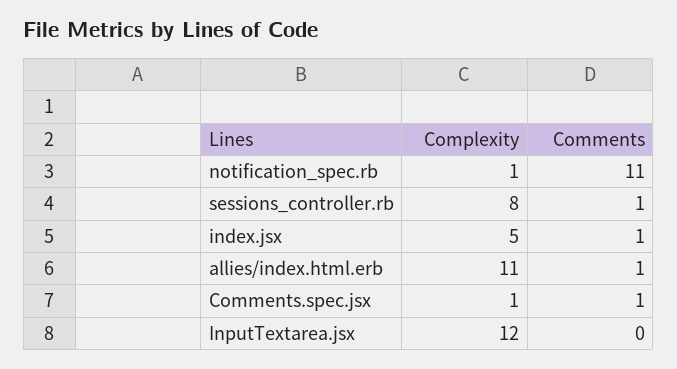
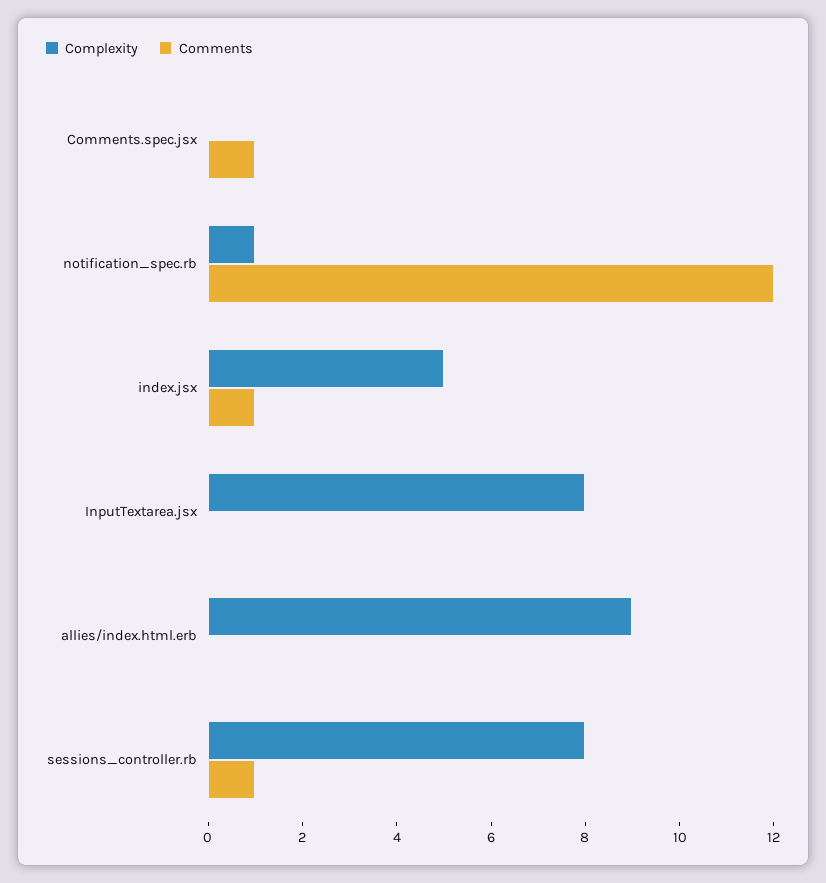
  {
    "Complexity": {
      "notification_spec.rb": 1,
      "sessions_controller.rb": 8,
      "index.jsx": 5,
-     "allies/index.html.erb": 11,
+     "allies/index.html.erb": 9,
-     "Comments.spec.jsx": 1,
+     "Comments.spec.jsx": 0,
-     "InputTextarea.jsx": 12
+     "InputTextarea.jsx": 8
    },
    "Comments": {
-     "notification_spec.rb": 11,
+     "notification_spec.rb": 12,
      "sessions_controller.rb": 1,
      "index.jsx": 1,
-     "allies/index.html.erb": 1,
+     "allies/index.html.erb": 0,
      "Comments.spec.jsx": 1,
      "InputTextarea.jsx": 0
    }
  }

